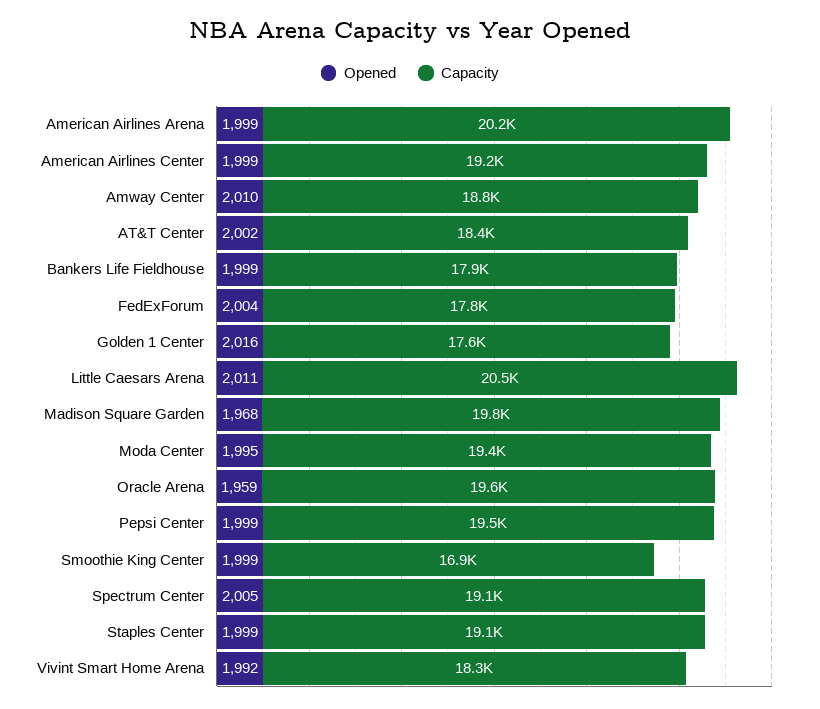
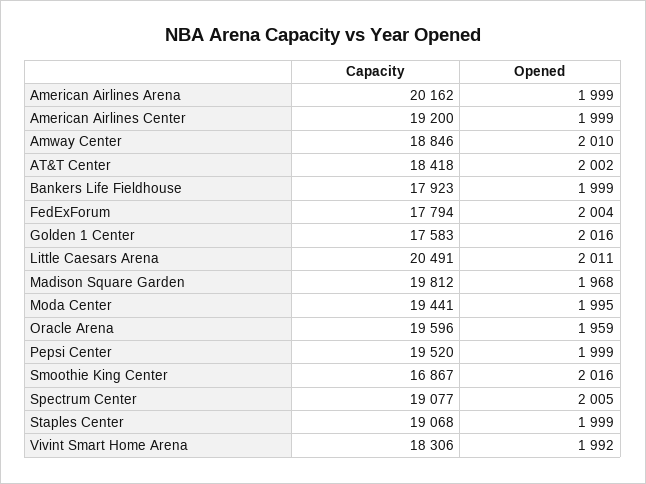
  {
    "Opened": {
      "American Airlines Arena": 1999,
      "American Airlines Center": 1999,
      "Amway Center": 2010,
      "AT&T Center": 2002,
      "Bankers Life Fieldhouse": 1999,
      "FedExForum": 2004,
      "Golden 1 Center": 2016,
      "Little Caesars Arena": 2011,
      "Madison Square Garden": 1968,
      "Moda Center": 1995,
      "Oracle Arena": 1959,
      "Pepsi Center": 1999,
-     "Smoothie King Center": 1999,
+     "Smoothie King Center": 2016,
      "Spectrum Center": 2005,
      "Staples Center": 1999,
      "Vivint Smart Home Arena": 1992
    },
    "Capacity": {
      "American Airlines Arena": 20162,
      "American Airlines Center": 19200,
      "Amway Center": 18846,
      "AT&T Center": 18418,
      "Bankers Life Fieldhouse": 17923,
      "FedExForum": 17794,
      "Golden 1 Center": 17583,
      "Little Caesars Arena": 20491,
      "Madison Square Garden": 19812,
      "Moda Center": 19441,
      "Oracle Arena": 19596,
      "Pepsi Center": 19520,
      "Smoothie King Center": 16867,
      "Spectrum Center": 19077,
      "Staples Center": 19068,
      "Vivint Smart Home Arena": 18306
    }
  }

